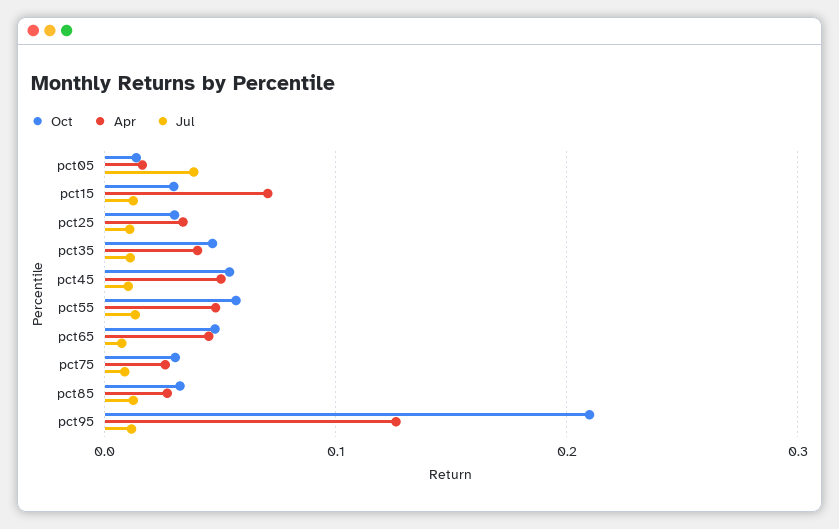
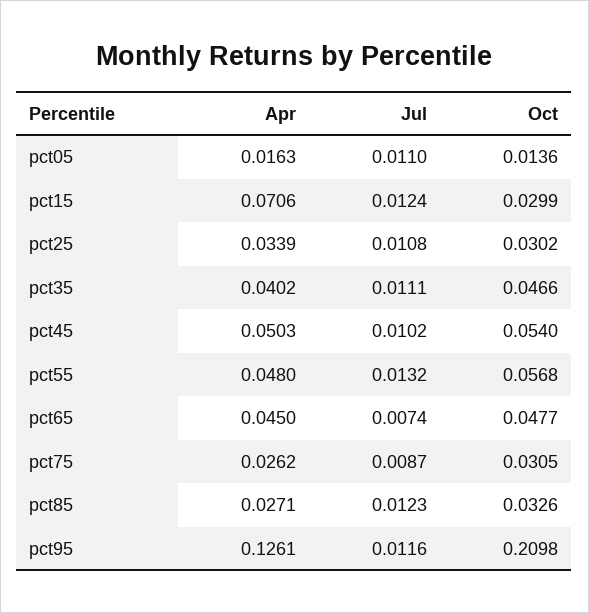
  {
    "Oct": {
      "pct05": 0.0136,
      "pct15": 0.0299,
      "pct25": 0.0302,
      "pct35": 0.0466,
      "pct45": 0.054,
      "pct55": 0.0568,
      "pct65": 0.0477,
      "pct75": 0.0305,
      "pct85": 0.0326,
      "pct95": 0.2098
    },
    "Apr": {
      "pct05": 0.0163,
      "pct15": 0.0706,
      "pct25": 0.0339,
      "pct35": 0.0402,
      "pct45": 0.0503,
      "pct55": 0.048,
      "pct65": 0.045,
      "pct75": 0.0262,
      "pct85": 0.0271,
      "pct95": 0.1261
    },
    "Jul": {
-     "pct05": 0.04,
+     "pct05": 0.011,
      "pct15": 0.0124,
      "pct25": 0.0108,
      "pct35": 0.0111,
      "pct45": 0.0102,
      "pct55": 0.0132,
      "pct65": 0.0074,
      "pct75": 0.0087,
      "pct85": 0.0123,
      "pct95": 0.0116
    }
  }

